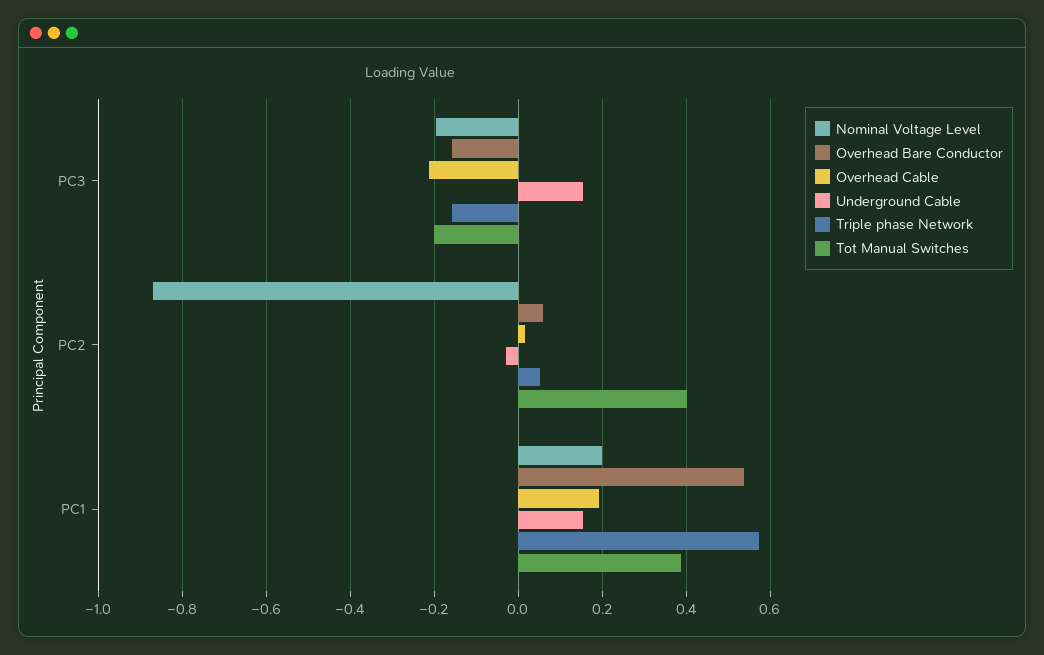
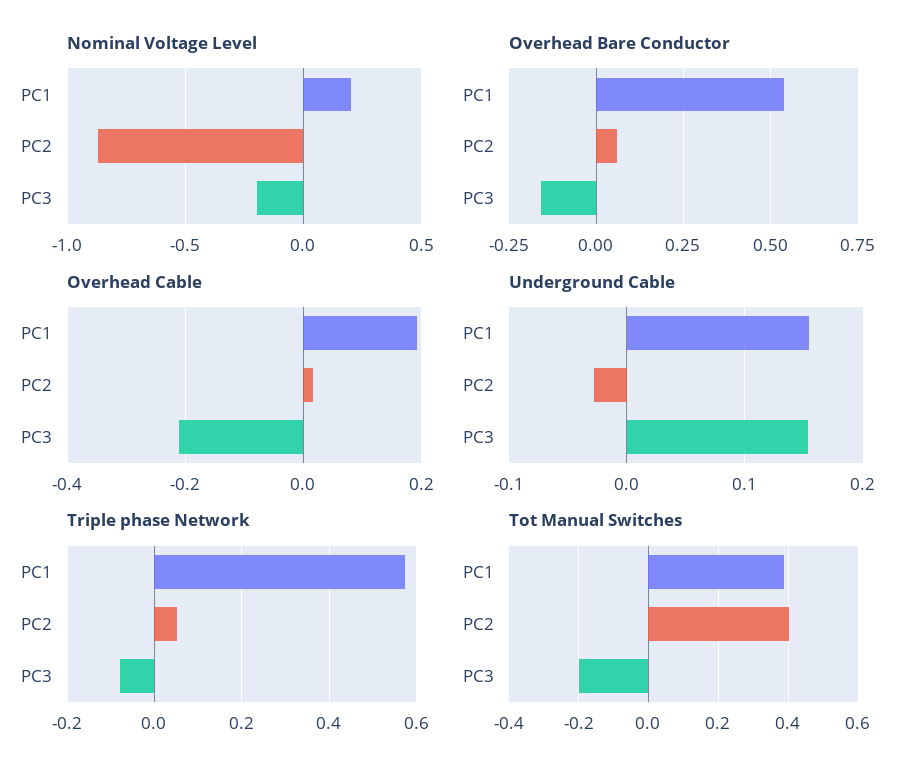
  {
    "Nominal Voltage Level": {
      "PC3": -0.2,
      "PC2": -0.88,
      "PC1": 0.2
    },
    "Overhead Bare Conductor": {
      "PC3": -0.16,
      "PC2": 0.06,
      "PC1": 0.54
    },
    "Overhead Cable": {
      "PC3": -0.22,
      "PC2": 0.02,
      "PC1": 0.2
    },
    "Underground Cable": {
      "PC3": 0.15,
      "PC2": -0.03,
      "PC1": 0.15
    },
    "Triple phase Network": {
-     "PC3": -0.16,
+     "PC3": -0.08,
      "PC2": 0.06,
      "PC1": 0.58
    },
    "Tot Manual Switches": {
      "PC3": -0.2,
      "PC2": 0.4,
      "PC1": 0.38
    }
  }

